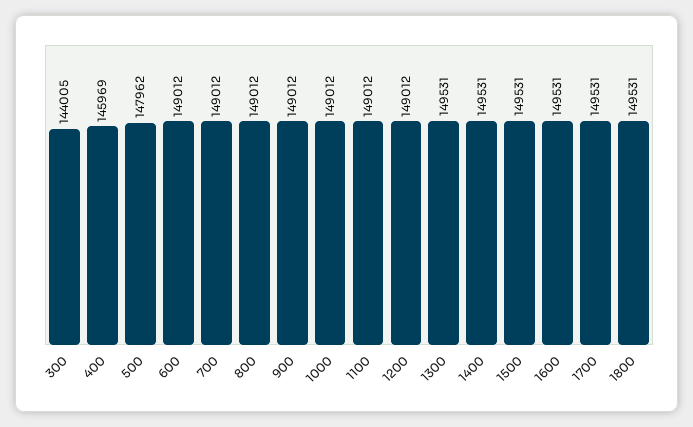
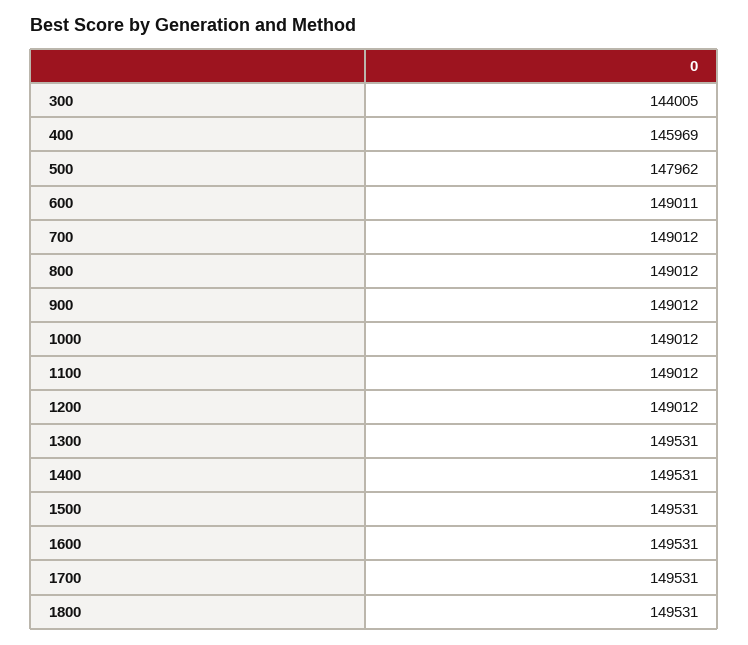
  {
    "300": 144005,
    "400": 145969,
    "500": 147962,
-   "600": 149012,
+   "600": 149011,
    "700": 149012,
    "800": 149012,
    "900": 149012,
    "1000": 149012,
    "1100": 149012,
    "1200": 149012,
    "1300": 149531,
    "1400": 149531,
    "1500": 149531,
    "1600": 149531,
    "1700": 149531,
    "1800": 149531
  }

